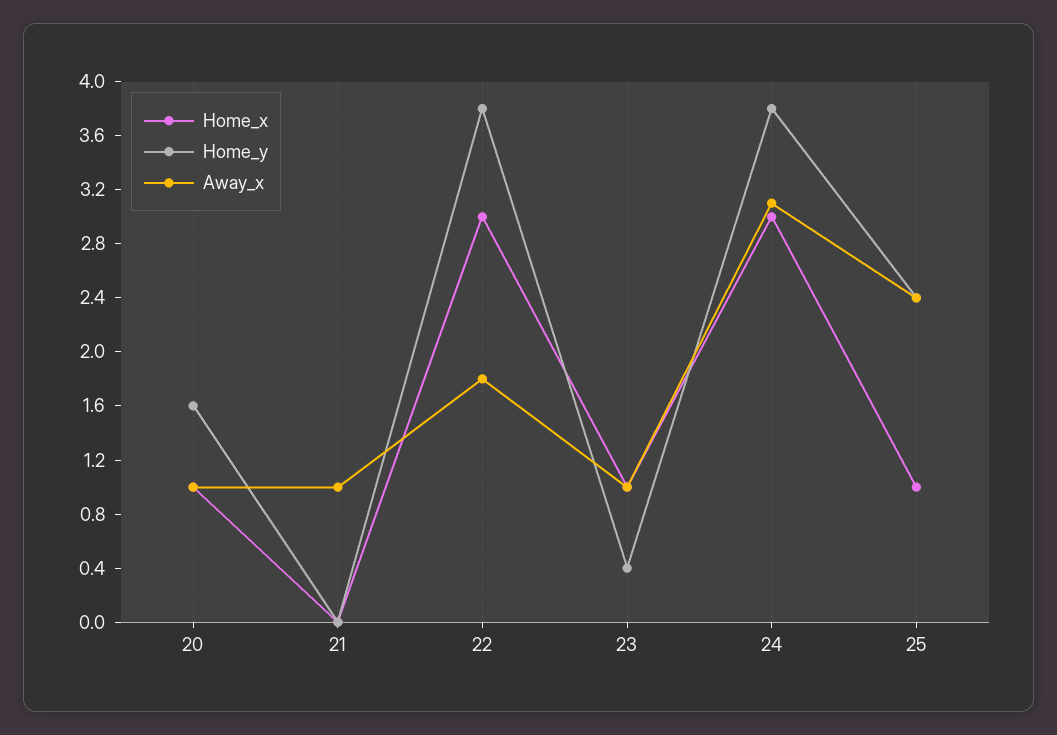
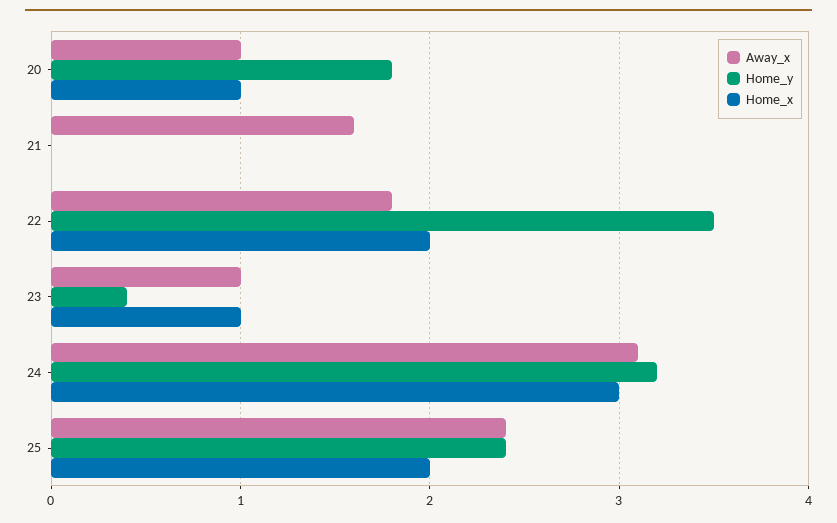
  {
    "Home_x": {
      "20": 1,
      "21": 0,
-     "22": 3,
+     "22": 2,
      "23": 1,
      "24": 3,
-     "25": 1
+     "25": 2
    },
    "Home_y": {
-     "20": 1.6,
+     "20": 1.8,
      "21": 0,
-     "22": 3.8,
+     "22": 3.5,
      "23": 0.4,
-     "24": 3.8,
+     "24": 3.2,
      "25": 2.4
    },
    "Away_x": {
      "20": 1,
-     "21": 1,
+     "21": 1.6,
      "22": 1.8,
      "23": 1,
      "24": 3.1,
      "25": 2.4
    }
  }

